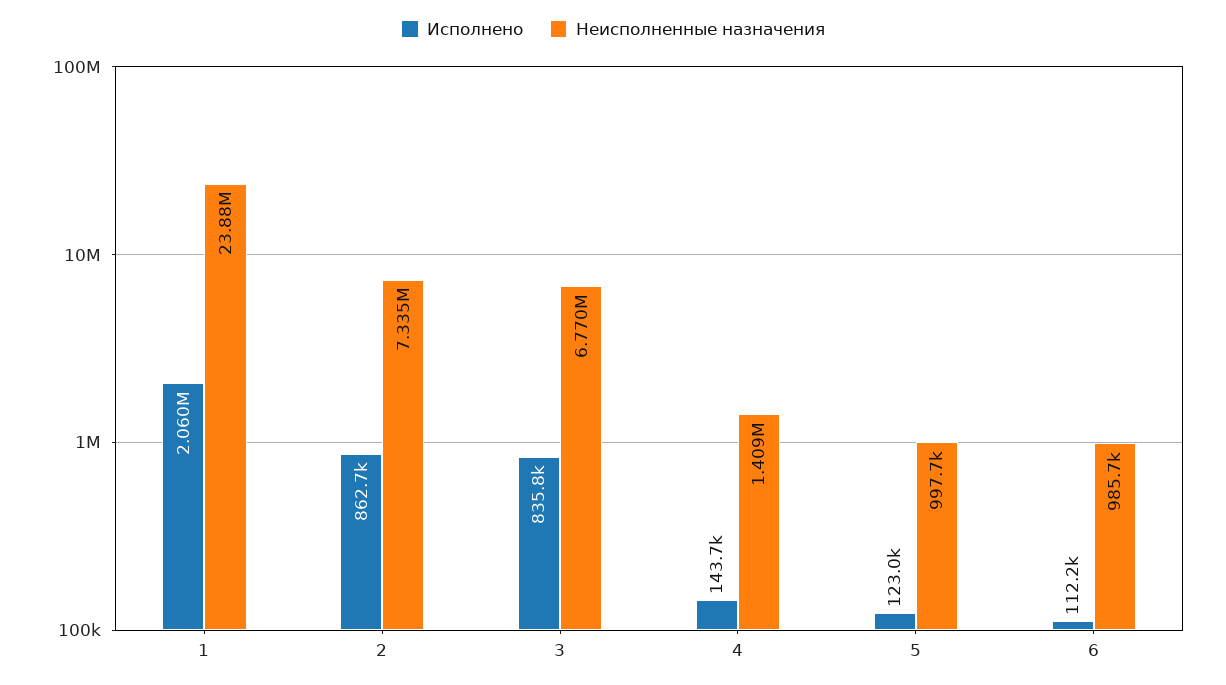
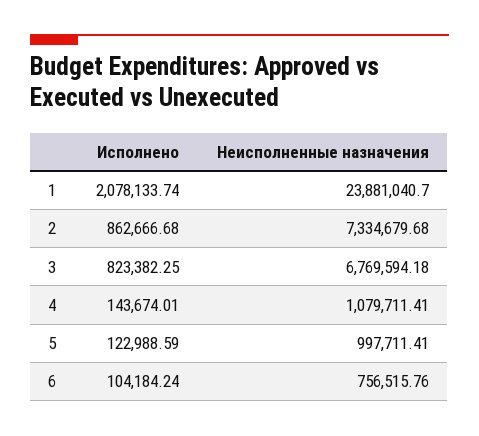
  {
    "Исполнено": {
-     "1": 2060000,
+     "1": 2078133.74,
      "2": 862666.68,
-     "3": 835800,
+     "3": 823382.25,
      "4": 143674.01,
      "5": 122988.59,
-     "6": 112200
+     "6": 104184.24
    },
    "Неисполненные назначения": {
      "1": 23881040.7,
      "2": 7334679.68,
      "3": 6769594.18,
-     "4": 1409000,
+     "4": 1079711.41,
      "5": 997711.41,
-     "6": 985700
+     "6": 756515.76
    }
  }

